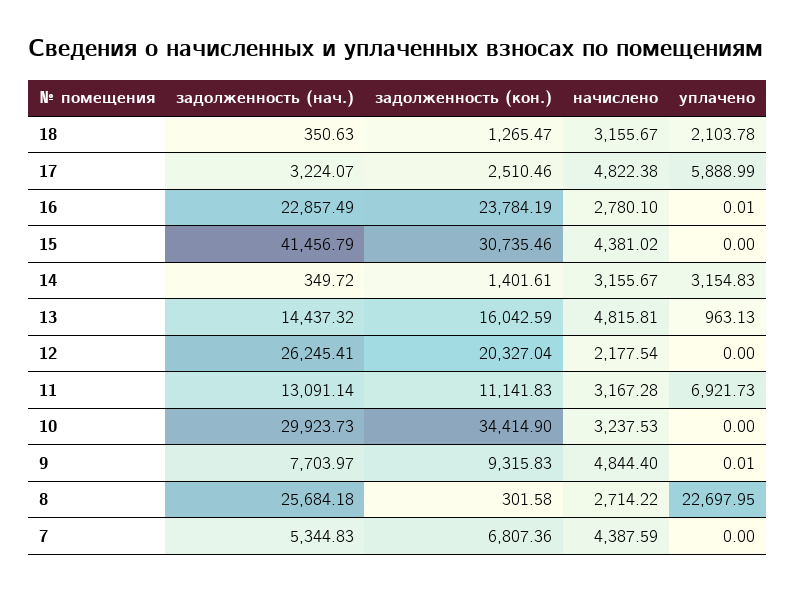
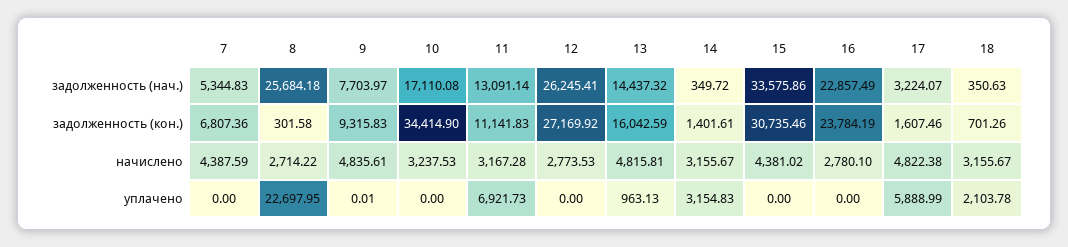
  {
    "задолженность (нач.)": {
      "18": 350.63,
      "17": 3224.07,
      "16": 22857.49,
-     "15": 41456.79,
+     "15": 33575.86,
      "14": 349.72,
      "13": 14437.32,
      "12": 26245.41,
      "11": 13091.14,
-     "10": 29923.73,
+     "10": 17110.08,
      "9": 7703.97,
      "8": 25684.18,
      "7": 5344.83
    },
    "задолженность (кон.)": {
-     "18": 1265.47,
+     "18": 701.26,
-     "17": 2510.46,
+     "17": 1607.46,
      "16": 23784.19,
      "15": 30735.46,
      "14": 1401.61,
      "13": 16042.59,
-     "12": 20327.04,
+     "12": 27169.92,
      "11": 11141.83,
      "10": 34414.9,
      "9": 9315.83,
      "8": 301.58,
      "7": 6807.36
    },
    "начислено": {
      "18": 3155.67,
      "17": 4822.38,
      "16": 2780.1,
      "15": 4381.02,
      "14": 3155.67,
      "13": 4815.81,
-     "12": 2177.54,
+     "12": 2773.53,
      "11": 3167.28,
      "10": 3237.53,
-     "9": 4844.4,
+     "9": 4835.61,
      "8": 2714.22,
      "7": 4387.59
    },
    "уплачено": {
      "18": 2103.78,
      "17": 5888.99,
-     "16": 0.01,
+     "16": 0,
      "15": 0,
      "14": 3154.83,
      "13": 963.13,
      "12": 0,
      "11": 6921.73,
      "10": 0,
      "9": 0.01,
      "8": 22697.95,
      "7": 0
    }
  }

